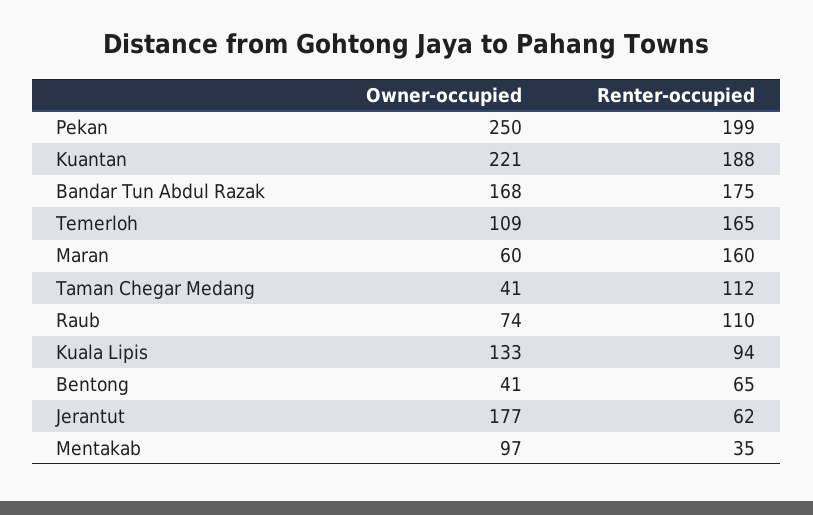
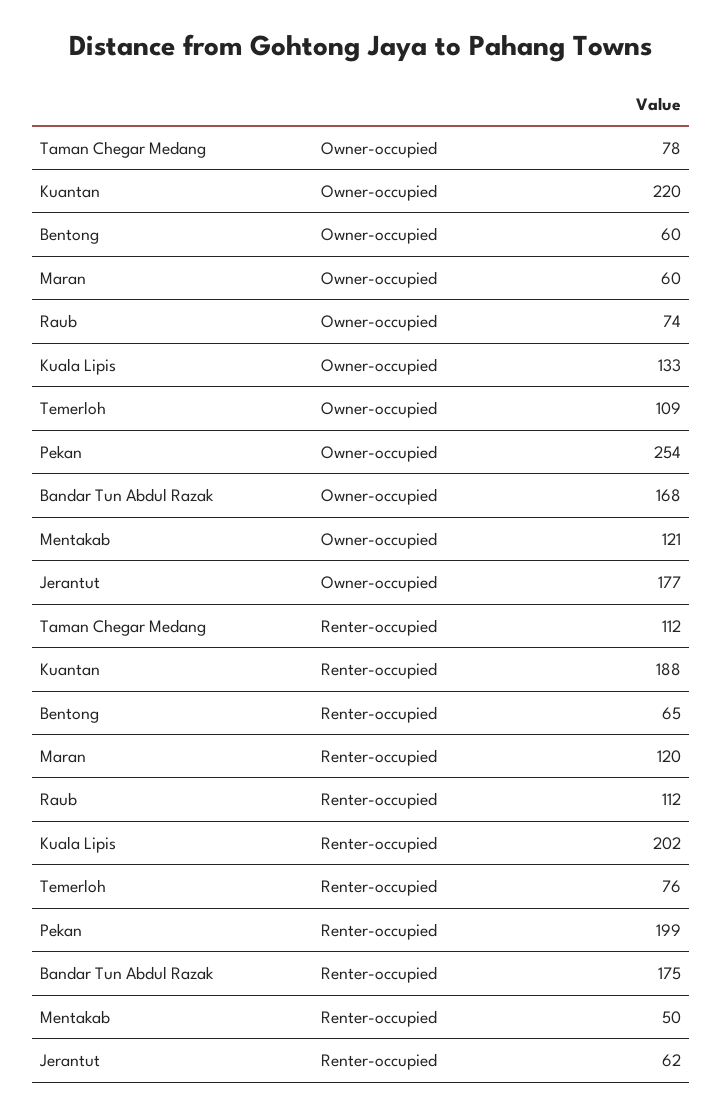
  {
    "Owner-occupied": {
-     "Pekan": 250,
+     "Pekan": 254,
-     "Kuantan": 221,
+     "Kuantan": 220,
      "Bandar Tun Abdul Razak": 168,
      "Temerloh": 109,
      "Maran": 60,
-     "Taman Chegar Medang": 41,
+     "Taman Chegar Medang": 78,
      "Raub": 74,
      "Kuala Lipis": 133,
-     "Bentong": 41,
+     "Bentong": 60,
      "Jerantut": 177,
-     "Mentakab": 97
+     "Mentakab": 121
    },
    "Renter-occupied": {
      "Pekan": 199,
      "Kuantan": 188,
      "Bandar Tun Abdul Razak": 175,
-     "Temerloh": 165,
+     "Temerloh": 76,
-     "Maran": 160,
+     "Maran": 120,
      "Taman Chegar Medang": 112,
-     "Raub": 110,
+     "Raub": 112,
-     "Kuala Lipis": 94,
+     "Kuala Lipis": 202,
      "Bentong": 65,
      "Jerantut": 62,
-     "Mentakab": 35
+     "Mentakab": 50
    }
  }

